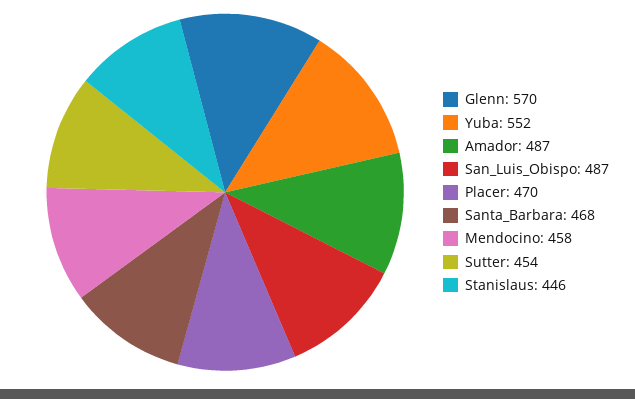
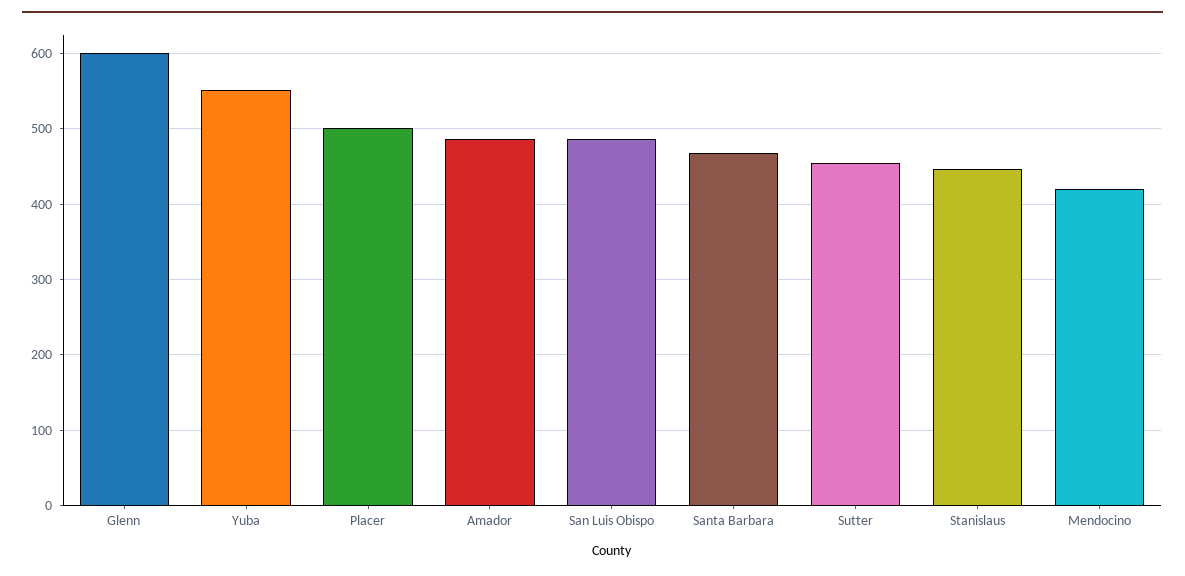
  {
-   "Glenn": 570,
+   "Glenn": 600,
    "Yuba": 552,
    "Amador": 487,
    "San_Luis_Obispo": 487,
-   "Placer": 470,
+   "Placer": 500,
    "Santa_Barbara": 468,
-   "Mendocino": 458,
+   "Mendocino": 420,
    "Sutter": 454,
    "Stanislaus": 446
  }

